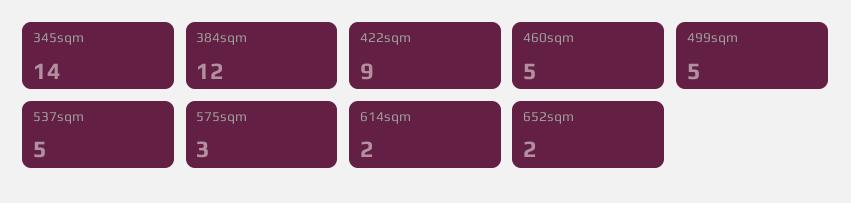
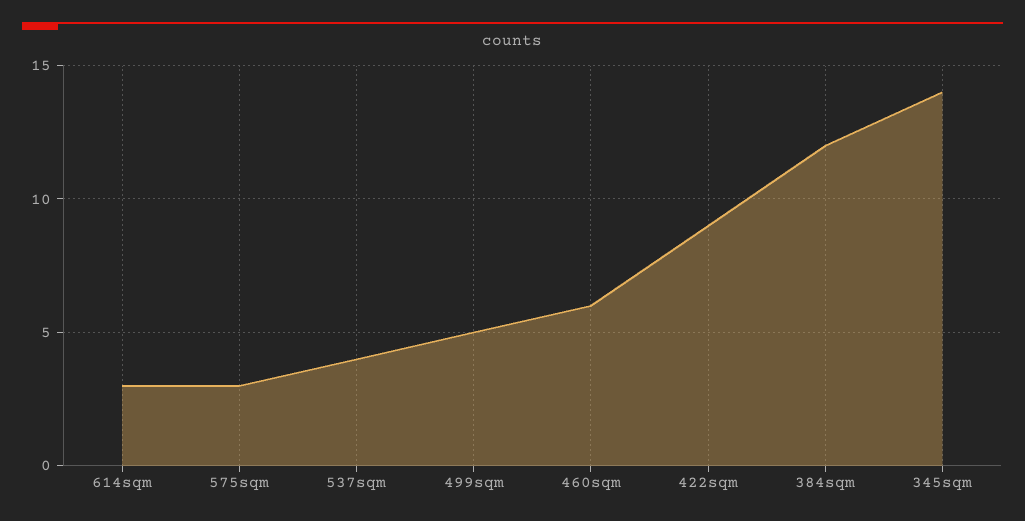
  {
    "345sqm": 14,
    "384sqm": 12,
    "422sqm": 9,
-   "460sqm": 5,
+   "460sqm": 6,
    "499sqm": 5,
-   "537sqm": 5,
+   "537sqm": 4,
    "575sqm": 3,
-   "614sqm": 2,
+   "614sqm": 3
-   "652sqm": 2
  }

